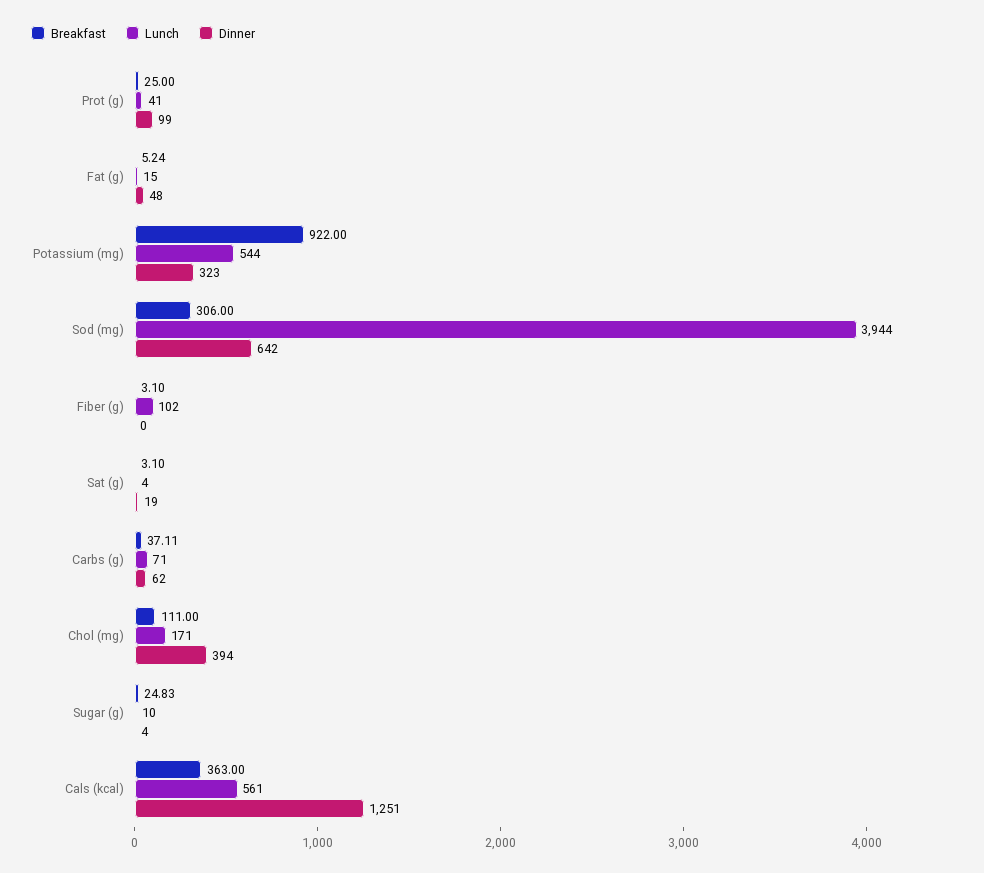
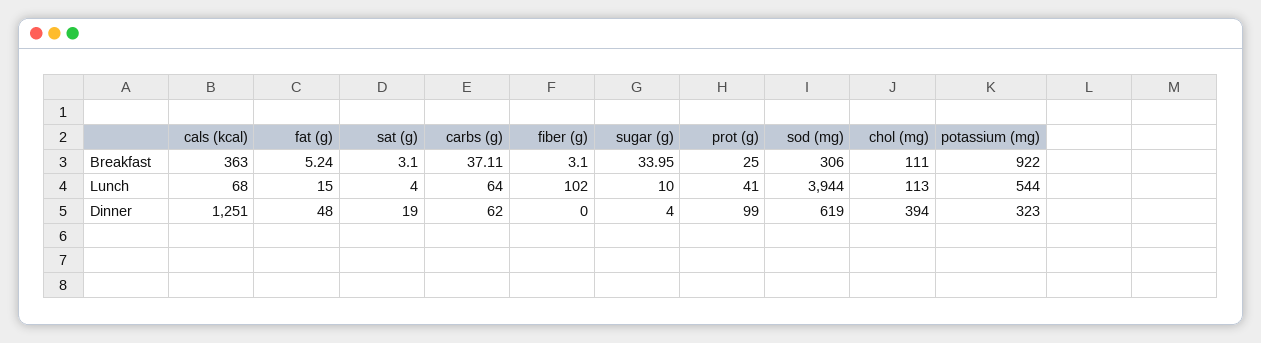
  {
    "Breakfast": {
      "Prot (g)": 25,
      "Fat (g)": 5.24,
      "Potassium (mg)": 922,
      "Sod (mg)": 306,
      "Fiber (g)": 3.1,
      "Sat (g)": 3.1,
      "Carbs (g)": 37.11,
      "Chol (mg)": 111,
-     "Sugar (g)": 24.83,
+     "Sugar (g)": 33.95,
      "Cals (kcal)": 363
    },
    "Lunch": {
      "Prot (g)": 41,
      "Fat (g)": 15,
      "Potassium (mg)": 544,
      "Sod (mg)": 3944,
      "Fiber (g)": 102,
      "Sat (g)": 4,
-     "Carbs (g)": 71,
+     "Carbs (g)": 64,
-     "Chol (mg)": 171,
+     "Chol (mg)": 113,
      "Sugar (g)": 10,
-     "Cals (kcal)": 561
+     "Cals (kcal)": 68
    },
    "Dinner": {
      "Prot (g)": 99,
      "Fat (g)": 48,
      "Potassium (mg)": 323,
-     "Sod (mg)": 642,
+     "Sod (mg)": 619,
      "Fiber (g)": 0,
      "Sat (g)": 19,
      "Carbs (g)": 62,
      "Chol (mg)": 394,
      "Sugar (g)": 4,
      "Cals (kcal)": 1251
    }
  }

